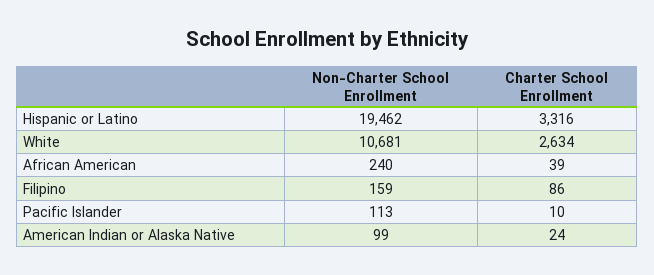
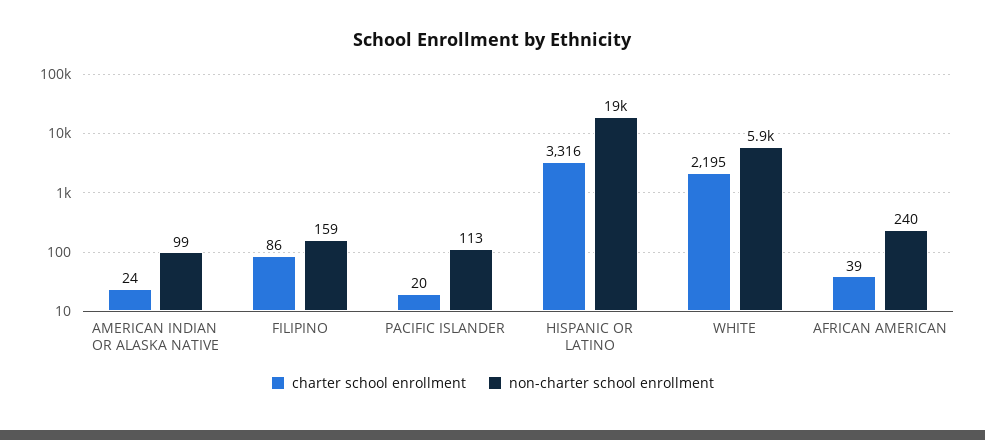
  {
    "Non-Charter School Enrollment": {
      "Hispanic or Latino": 19462,
-     "White": 10681,
+     "White": 5900,
      "African American": 240,
      "Filipino": 159,
      "Pacific Islander": 113,
      "American Indian or Alaska Native": 99
    },
    "Charter School Enrollment": {
      "Hispanic or Latino": 3316,
-     "White": 2634,
+     "White": 2195,
      "African American": 39,
      "Filipino": 86,
-     "Pacific Islander": 10,
+     "Pacific Islander": 20,
      "American Indian or Alaska Native": 24
    }
  }

